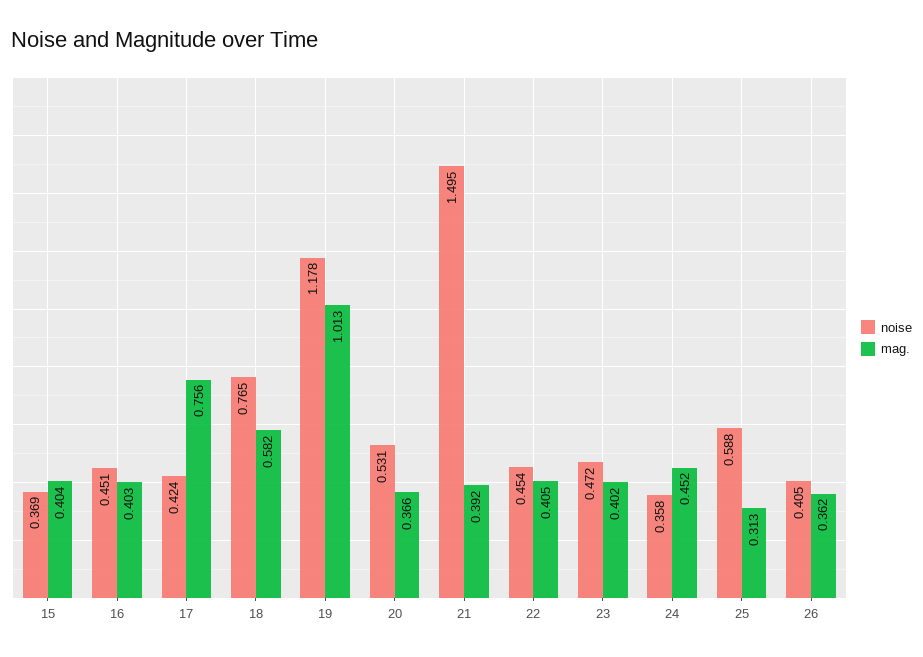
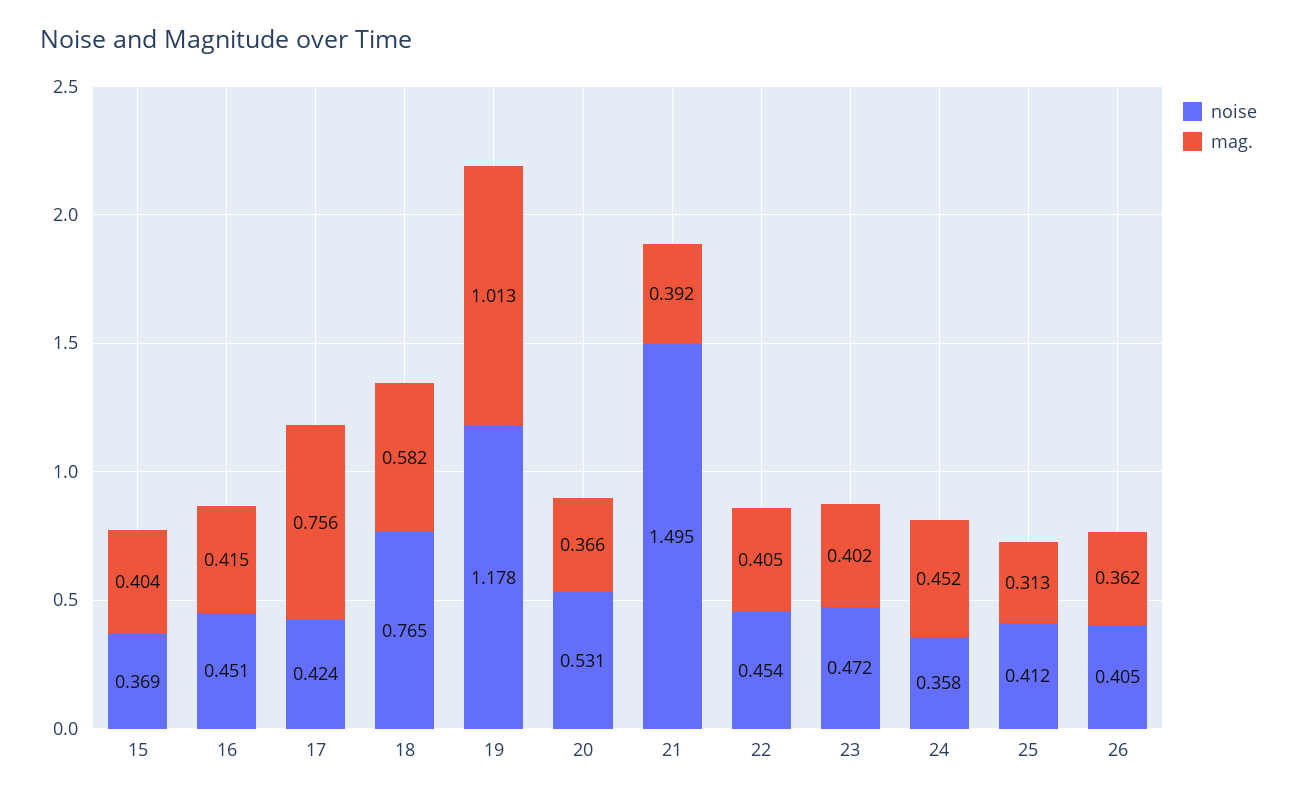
  {
    "noise": {
      "15": 0.369,
      "16": 0.451,
      "17": 0.424,
      "18": 0.765,
      "19": 1.178,
      "20": 0.531,
      "21": 1.495,
      "22": 0.454,
      "23": 0.472,
      "24": 0.358,
-     "25": 0.588,
+     "25": 0.412,
      "26": 0.405
    },
    "mag.": {
      "15": 0.404,
-     "16": 0.403,
+     "16": 0.415,
      "17": 0.756,
      "18": 0.582,
      "19": 1.013,
      "20": 0.366,
      "21": 0.392,
      "22": 0.405,
      "23": 0.402,
      "24": 0.452,
      "25": 0.313,
      "26": 0.362
    }
  }

